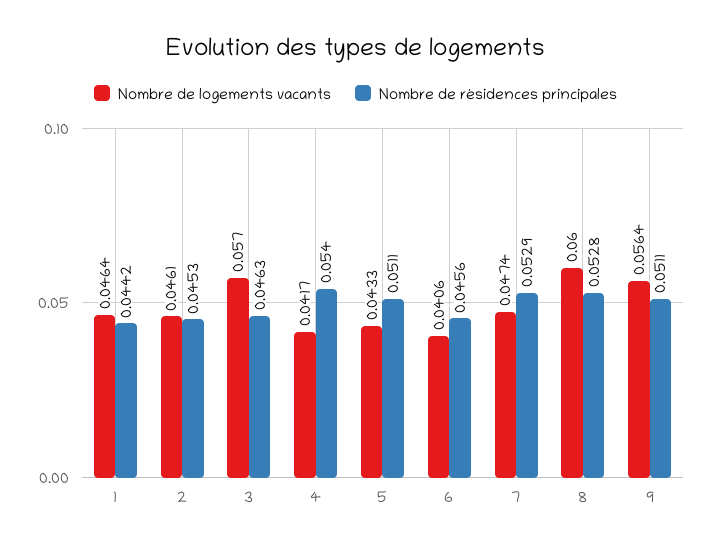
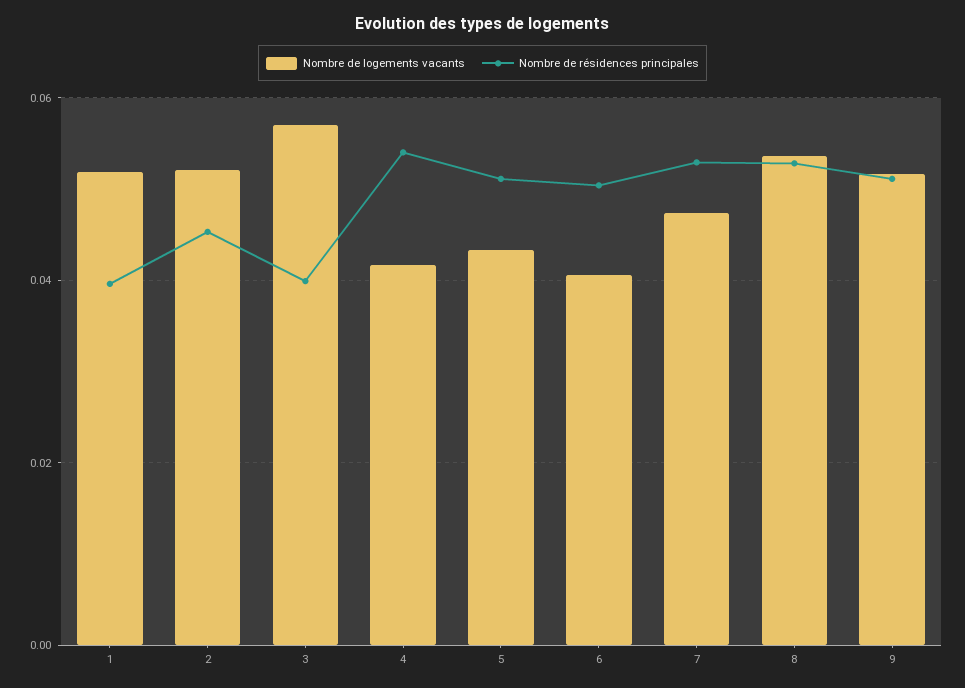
  {
    "Nombre de logements vacants": {
-     "1": 0.0464,
+     "1": 0.052,
-     "2": 0.0461,
+     "2": 0.052,
      "3": 0.057,
      "4": 0.0417,
      "5": 0.0433,
      "6": 0.0406,
      "7": 0.0474,
-     "8": 0.06,
+     "8": 0.054,
-     "9": 0.0564
+     "9": 0.052
    },
    "Nombre de résidences principales": {
-     "1": 0.0442,
+     "1": 0.04,
      "2": 0.0453,
-     "3": 0.0463,
+     "3": 0.04,
      "4": 0.054,
      "5": 0.0511,
-     "6": 0.0456,
+     "6": 0.05,
      "7": 0.0529,
      "8": 0.0528,
      "9": 0.0511
    }
  }

